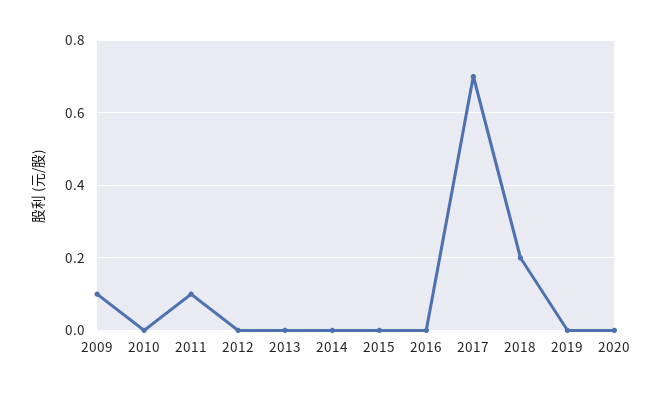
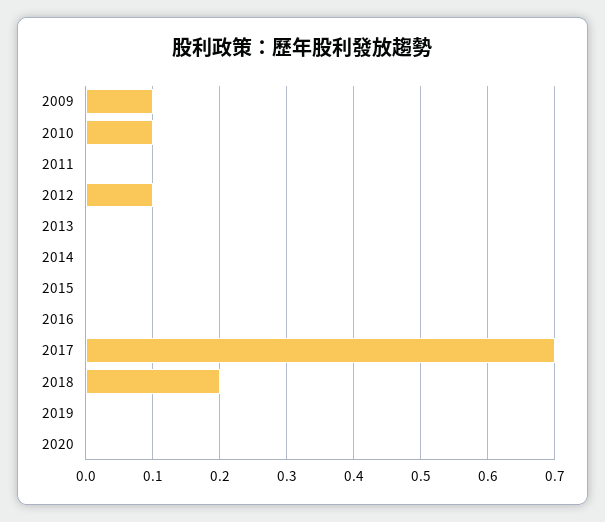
  {
    "2009": 0.1,
-   "2010": 0,
+   "2010": 0.1,
-   "2011": 0.1,
+   "2011": 0,
-   "2012": 0,
+   "2012": 0.1,
    "2013": 0,
    "2014": 0,
    "2015": 0,
    "2016": 0,
    "2017": 0.7,
    "2018": 0.2,
    "2019": 0,
    "2020": 0
  }

